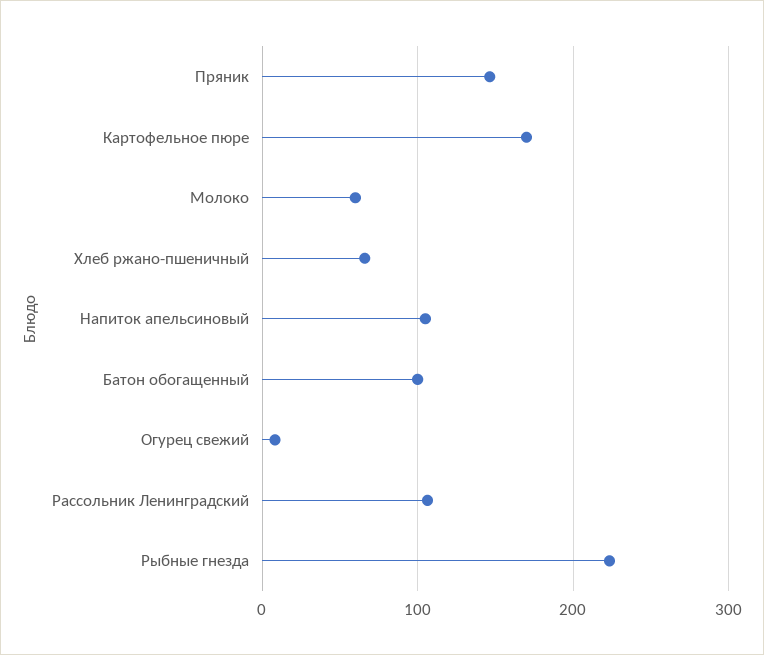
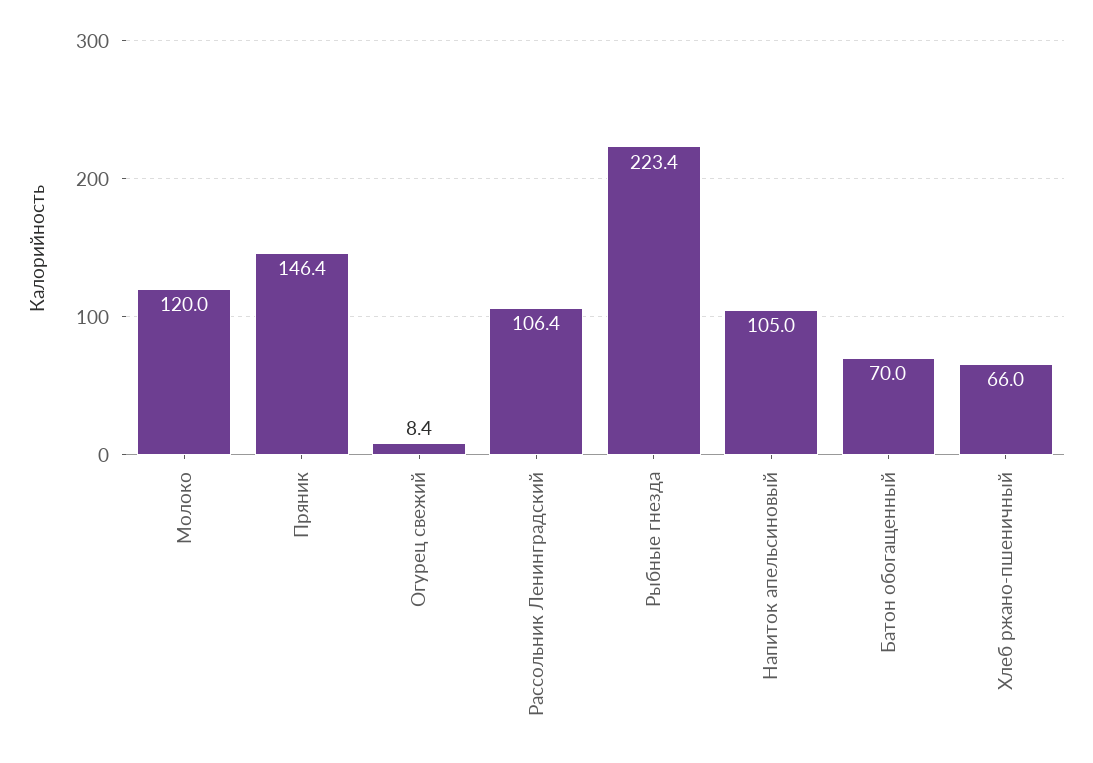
  {
    "Пряник": 146.4,
-   "Картофельное пюре": 170,
-   "Молоко": 60,
+   "Молоко": 120,
    "Хлеб ржано-пшеничный": 66,
    "Напиток апельсиновый": 105,
-   "Батон обогащенный": 100,
+   "Батон обогащенный": 70,
    "Огурец свежий": 8.4,
    "Рассольник Ленинградский": 106.4,
    "Рыбные гнезда": 223.4
  }

